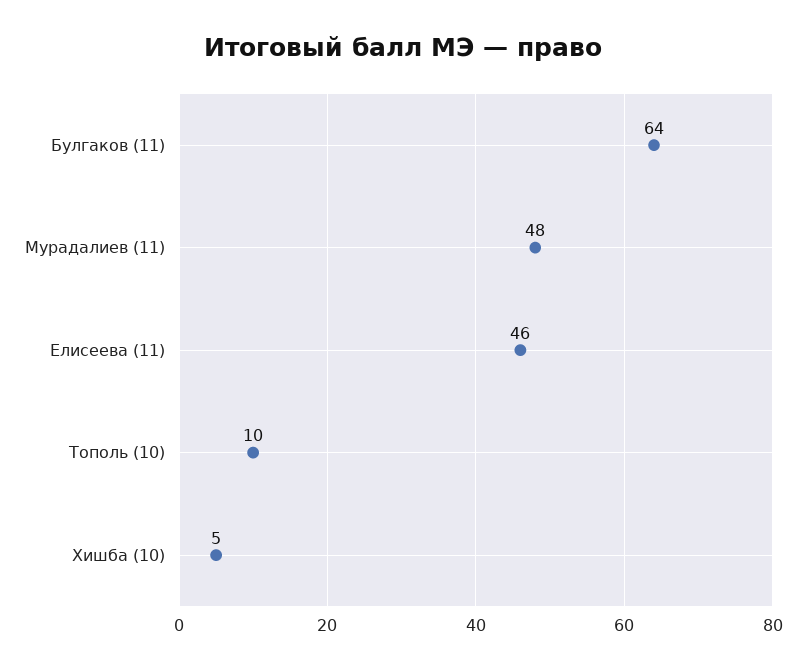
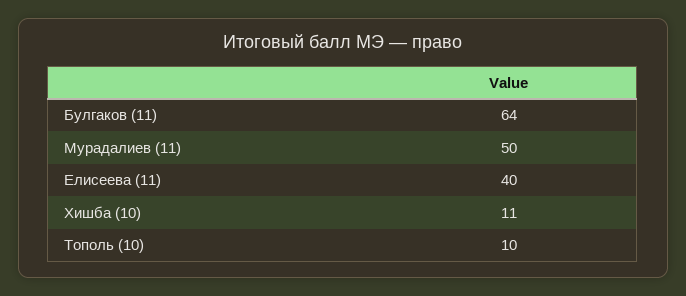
  {
    "Булгаков (11)": 64,
-   "Мурадалиев (11)": 48,
+   "Мурадалиев (11)": 50,
-   "Елисеева (11)": 46,
+   "Елисеева (11)": 40,
    "Тополь (10)": 10,
-   "Хишба (10)": 5
+   "Хишба (10)": 11
  }

